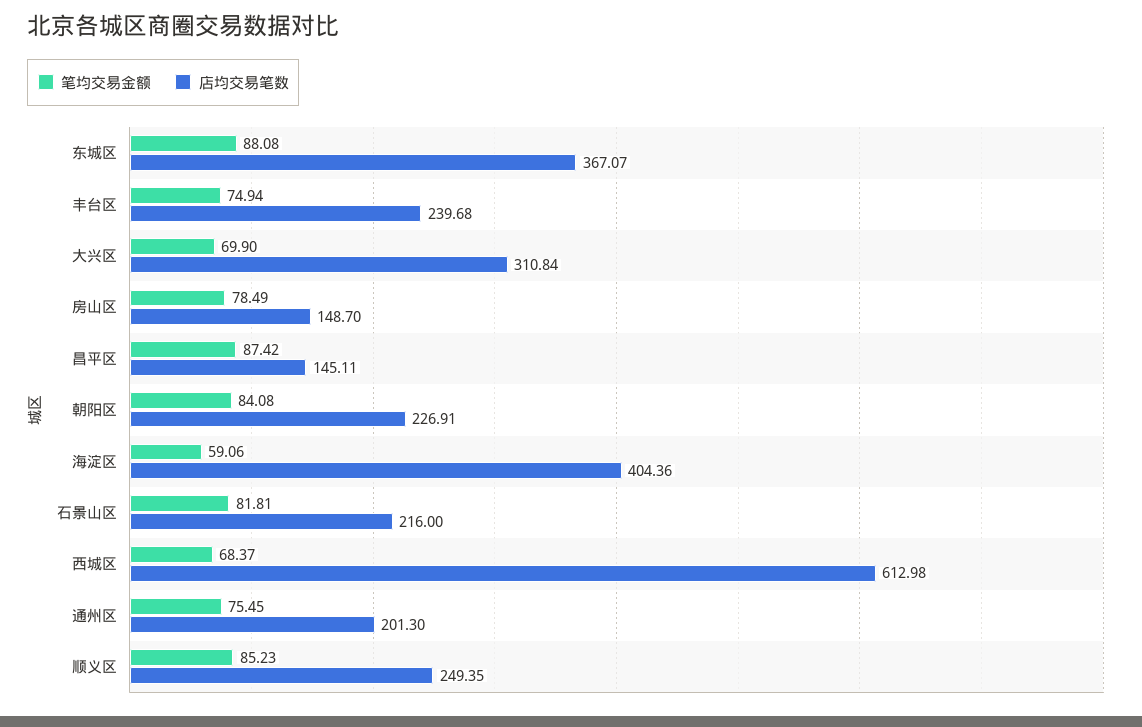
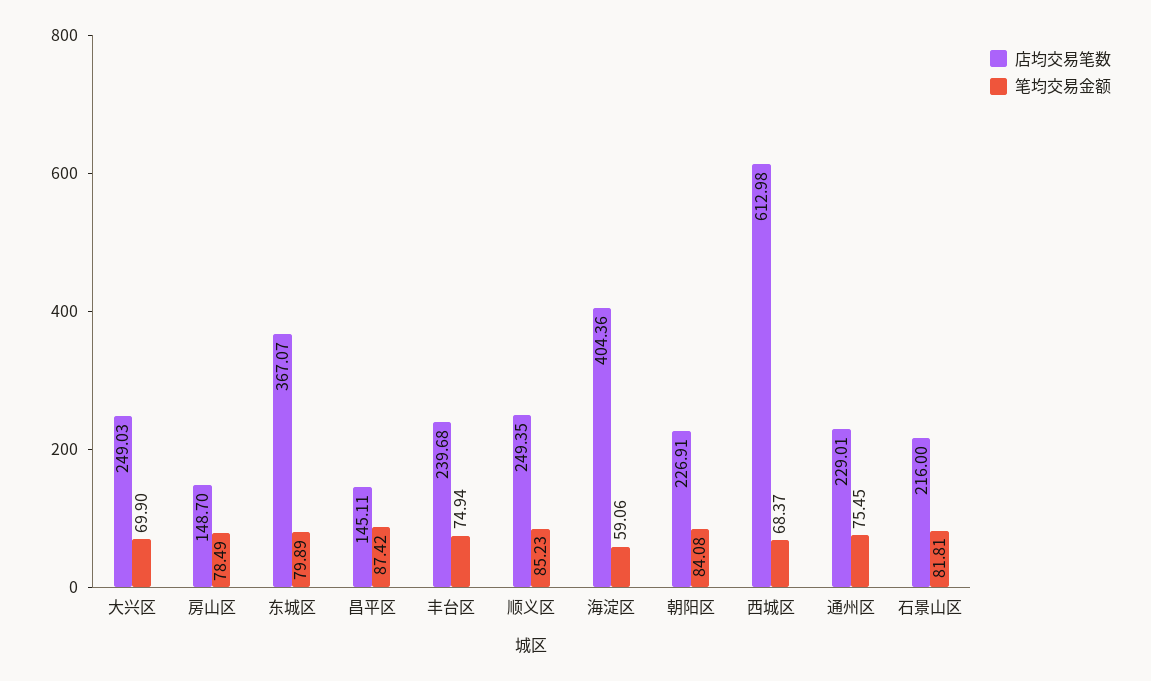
  {
    "笔均交易金额": {
-     "东城区": 88.08,
+     "东城区": 79.89,
      "丰台区": 74.94,
      "大兴区": 69.9,
      "房山区": 78.49,
      "昌平区": 87.42,
      "朝阳区": 84.08,
      "海淀区": 59.06,
      "石景山区": 81.81,
      "西城区": 68.37,
      "通州区": 75.45,
      "顺义区": 85.23
    },
    "店均交易笔数": {
      "东城区": 367.07,
      "丰台区": 239.68,
-     "大兴区": 310.84,
+     "大兴区": 249.03,
      "房山区": 148.7,
      "昌平区": 145.11,
      "朝阳区": 226.91,
      "海淀区": 404.36,
      "石景山区": 216,
      "西城区": 612.98,
-     "通州区": 201.3,
+     "通州区": 229.01,
      "顺义区": 249.35
    }
  }

